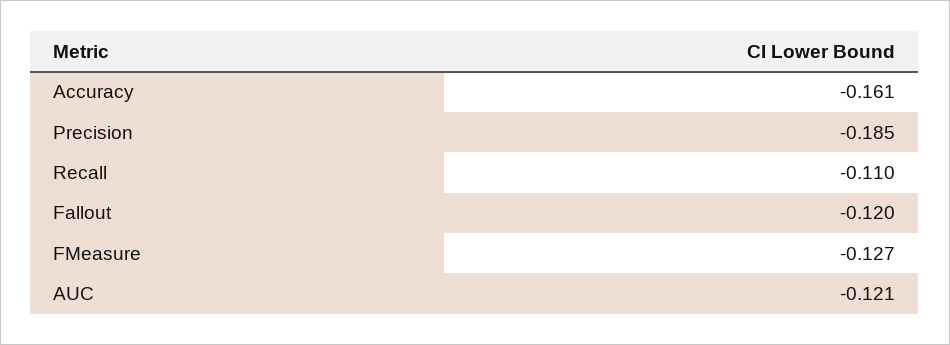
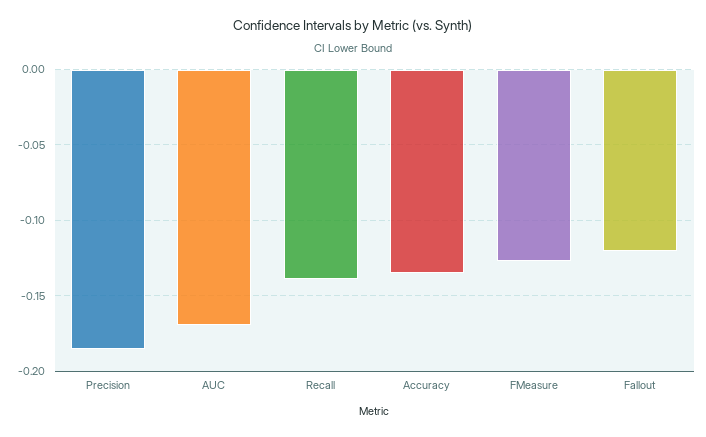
  {
-   "Accuracy": -0.161,
+   "Accuracy": -0.135,
    "Precision": -0.185,
-   "Recall": -0.11,
+   "Recall": -0.14,
    "Fallout": -0.12,
    "FMeasure": -0.127,
-   "AUC": -0.121
+   "AUC": -0.17
  }

